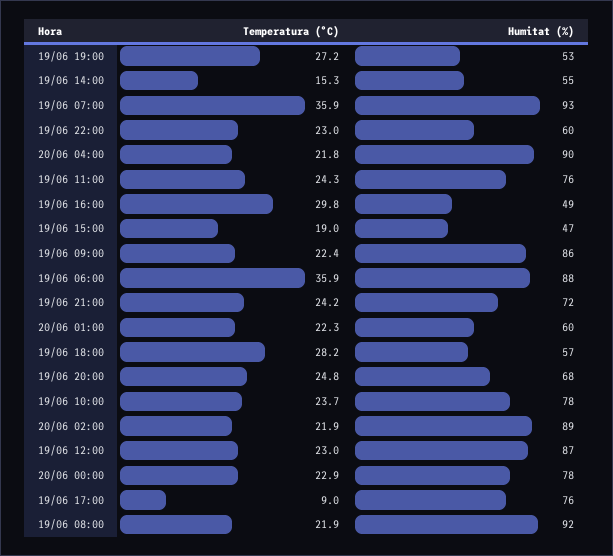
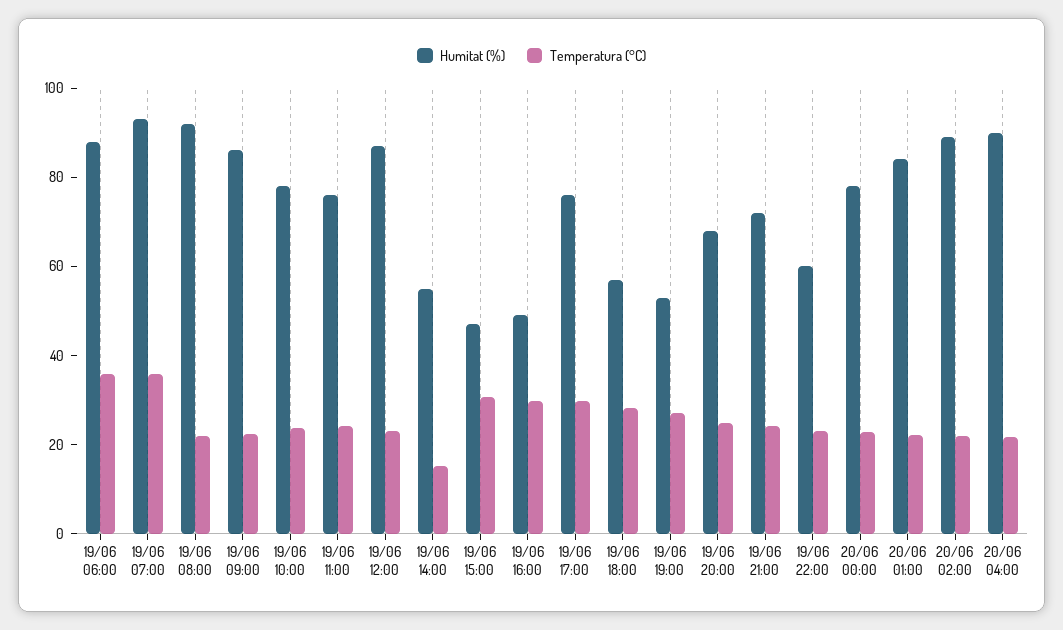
  {
    "Temperatura (°C)": {
      "19/06 19:00": 27.2,
      "19/06 14:00": 15.3,
      "19/06 07:00": 35.9,
      "19/06 22:00": 23,
      "20/06 04:00": 21.8,
      "19/06 11:00": 24.3,
      "19/06 16:00": 29.8,
-     "19/06 15:00": 19,
+     "19/06 15:00": 30,
      "19/06 09:00": 22.4,
      "19/06 06:00": 35.9,
      "19/06 21:00": 24.2,
      "20/06 01:00": 22.3,
      "19/06 18:00": 28.2,
      "19/06 20:00": 24.8,
      "19/06 10:00": 23.7,
      "20/06 02:00": 21.9,
      "19/06 12:00": 23,
      "20/06 00:00": 22.9,
-     "19/06 17:00": 9,
+     "19/06 17:00": 30,
      "19/06 08:00": 21.9
    },
    "Humitat (%)": {
      "19/06 19:00": 53,
      "19/06 14:00": 55,
      "19/06 07:00": 93,
      "19/06 22:00": 60,
      "20/06 04:00": 90,
      "19/06 11:00": 76,
      "19/06 16:00": 49,
      "19/06 15:00": 47,
      "19/06 09:00": 86,
      "19/06 06:00": 88,
      "19/06 21:00": 72,
-     "20/06 01:00": 60,
+     "20/06 01:00": 85,
      "19/06 18:00": 57,
      "19/06 20:00": 68,
      "19/06 10:00": 78,
      "20/06 02:00": 89,
      "19/06 12:00": 87,
      "20/06 00:00": 78,
      "19/06 17:00": 76,
      "19/06 08:00": 92
    }
  }

